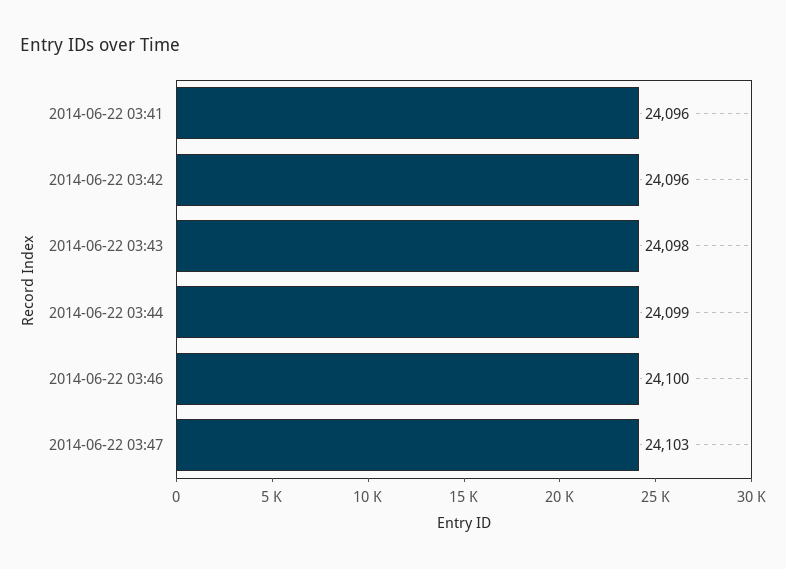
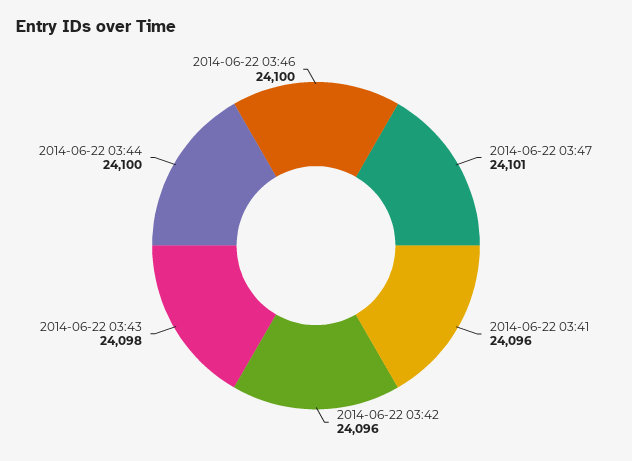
  {
    "2014-06-22 03:41": 24096,
    "2014-06-22 03:42": 24096,
    "2014-06-22 03:43": 24098,
-   "2014-06-22 03:44": 24099,
+   "2014-06-22 03:44": 24100,
    "2014-06-22 03:46": 24100,
-   "2014-06-22 03:47": 24103
+   "2014-06-22 03:47": 24101
  }

